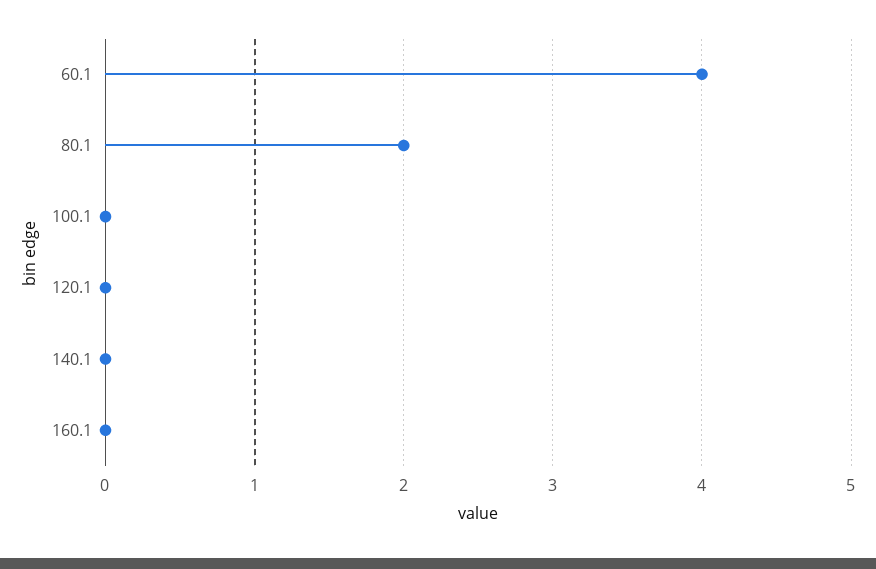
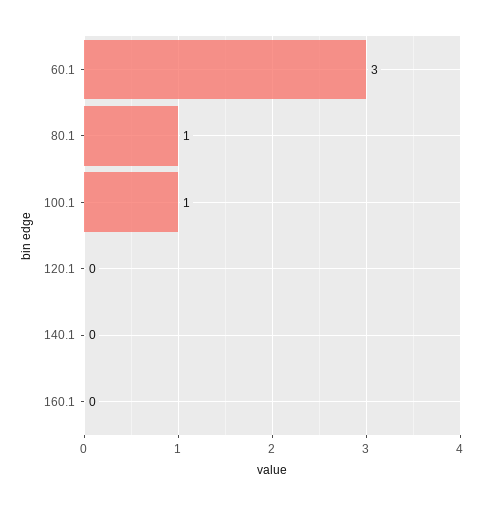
  {
-   "60.1": 4,
+   "60.1": 3,
-   "80.1": 2,
+   "80.1": 1,
-   "100.1": 0,
+   "100.1": 1,
    "120.1": 0,
    "140.1": 0,
    "160.1": 0
  }

